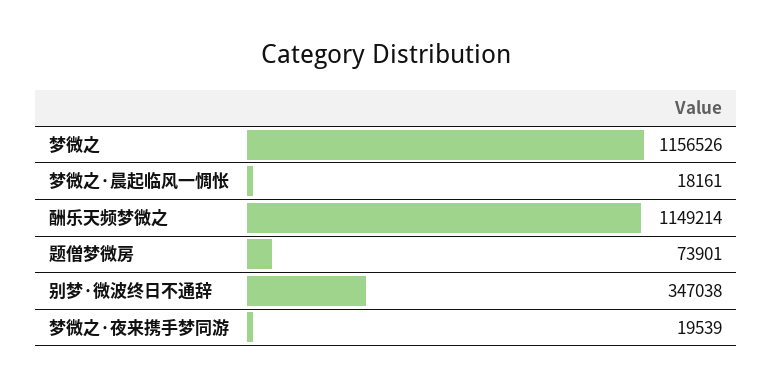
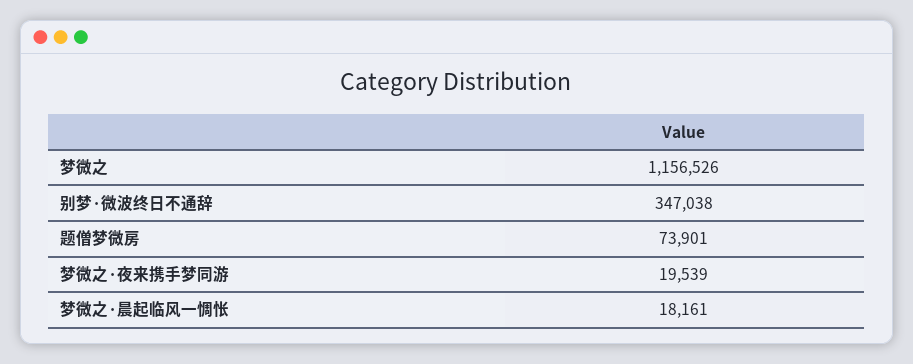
  {
    "梦微之": 1156526,
    "梦微之·晨起临风一惆怅": 18161,
-   "酬乐天频梦微之": 1149214,
    "题僧梦微房": 73901,
    "别梦·微波终日不通辞": 347038,
    "梦微之·夜来携手梦同游": 19539
  }

